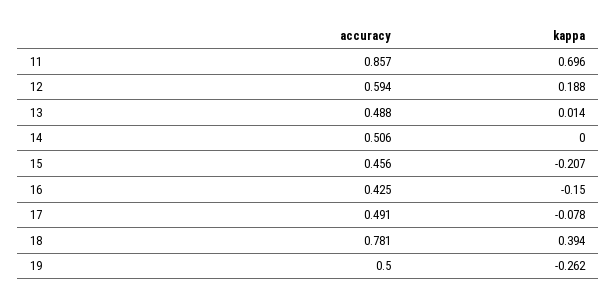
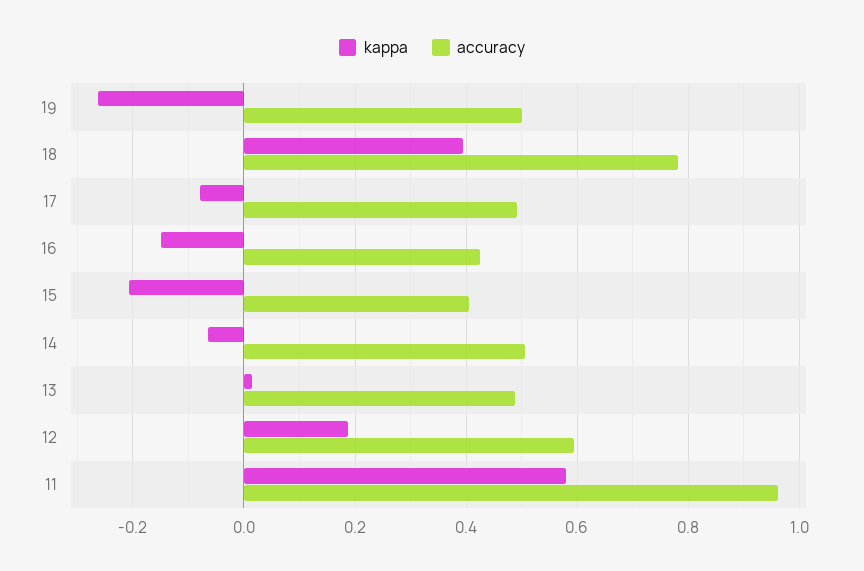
  {
    "accuracy": {
-     "11": 0.857,
+     "11": 0.96,
      "12": 0.594,
      "13": 0.488,
      "14": 0.506,
-     "15": 0.456,
+     "15": 0.4,
      "16": 0.425,
      "17": 0.491,
      "18": 0.781,
      "19": 0.5
    },
    "kappa": {
-     "11": 0.696,
+     "11": 0.58,
      "12": 0.188,
      "13": 0.014,
-     "14": 0,
+     "14": -0.06,
      "15": -0.207,
      "16": -0.15,
      "17": -0.078,
      "18": 0.394,
      "19": -0.262
    }
  }

